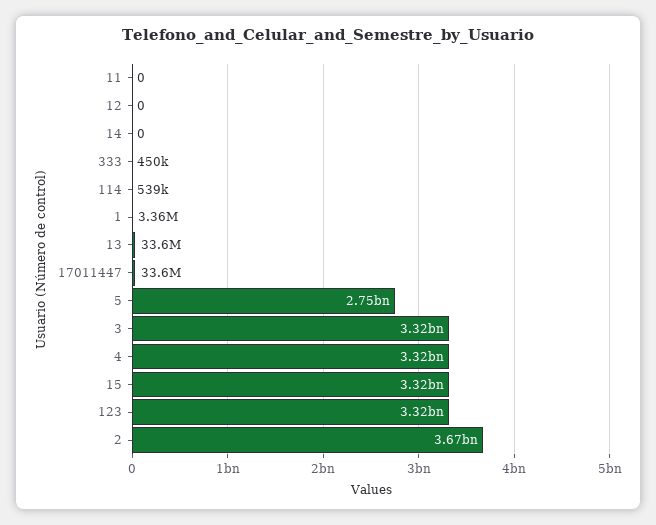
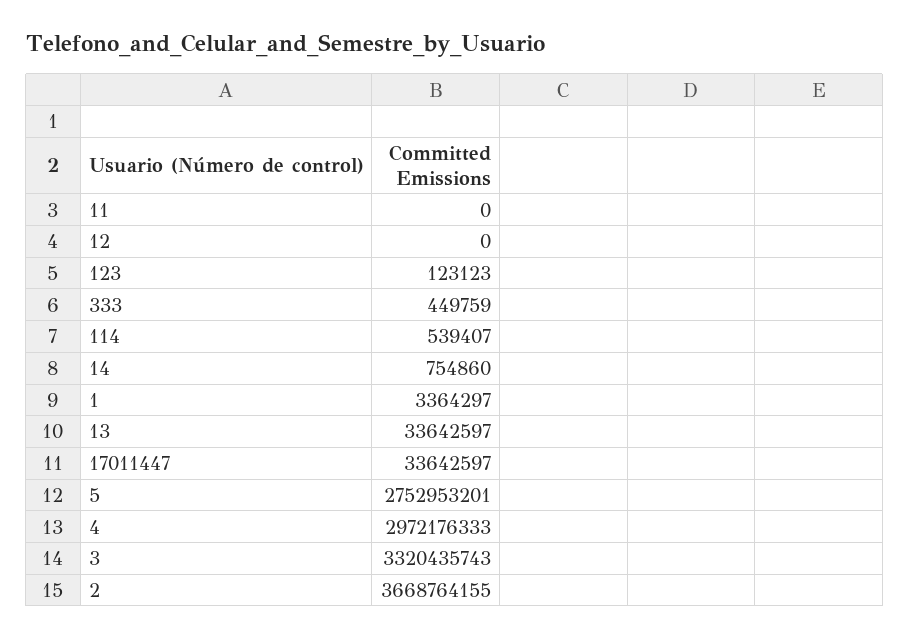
  {
    "11": 0,
    "12": 0,
-   "14": 0,
+   "14": 754860,
    "333": 449759,
    "114": 539407,
    "1": 3364297,
    "13": 33642597,
    "17011447": 33642597,
    "5": 2752953201,
    "3": 3320435743,
-   "4": 3320000000,
+   "4": 2972176333,
-   "15": 3320000000,
-   "123": 3320000000,
+   "123": 123123,
    "2": 3668764155
  }

